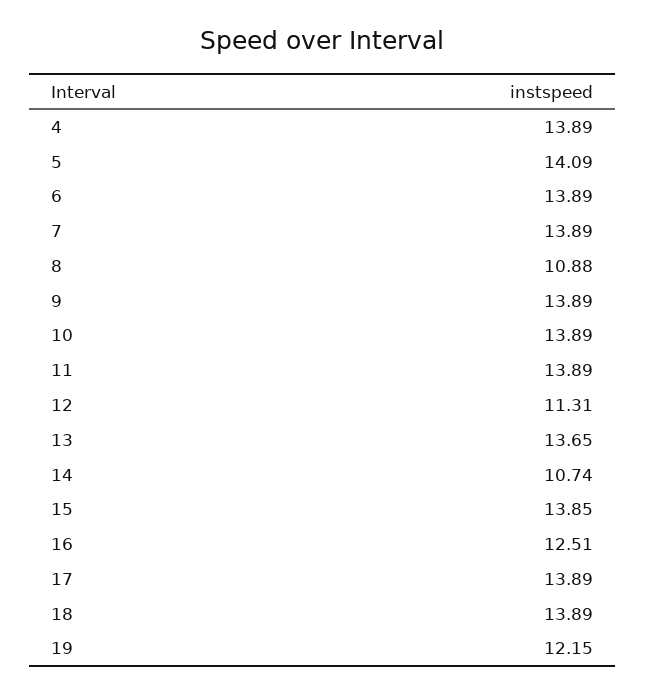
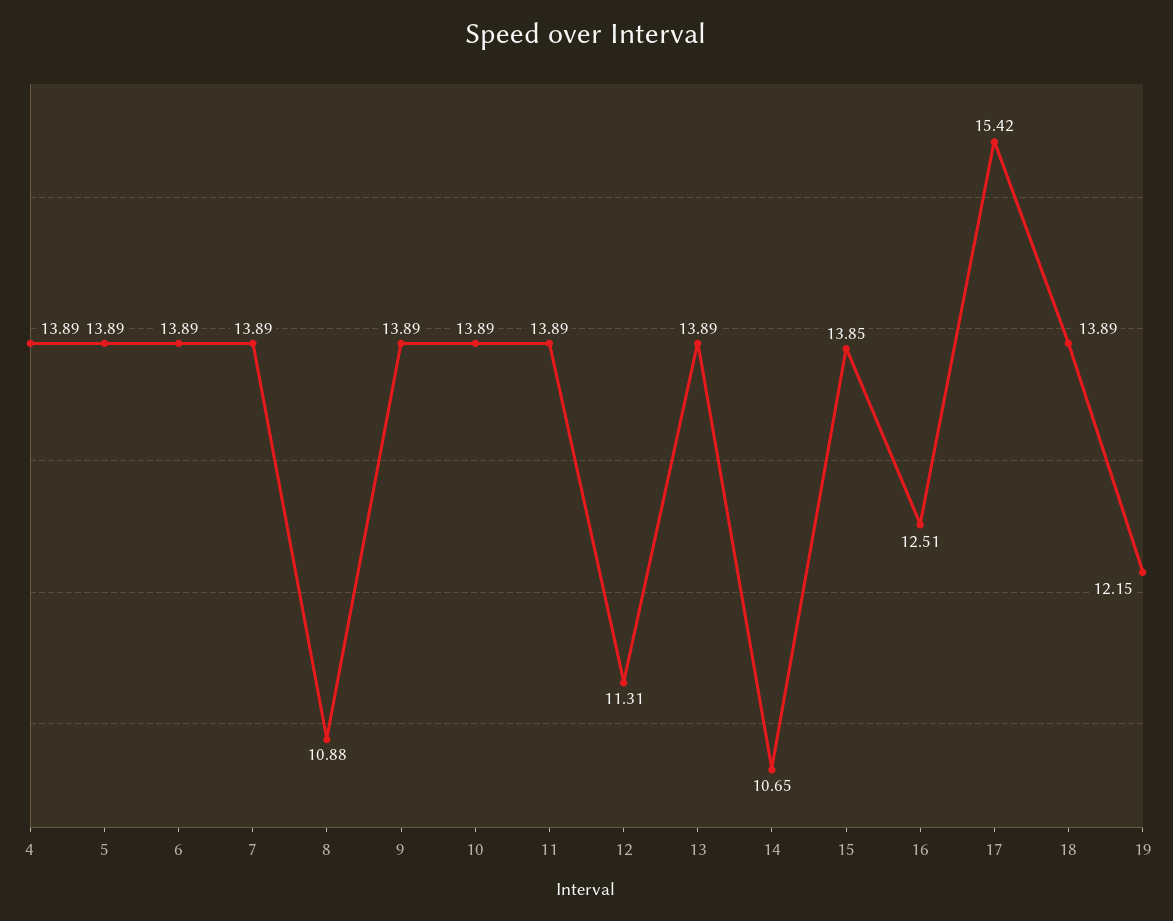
  {
    "4": 13.89,
-   "5": 14.09,
+   "5": 13.89,
    "6": 13.89,
    "7": 13.89,
    "8": 10.88,
    "9": 13.89,
    "10": 13.89,
    "11": 13.89,
    "12": 11.31,
-   "13": 13.65,
+   "13": 13.89,
-   "14": 10.74,
+   "14": 10.65,
    "15": 13.85,
    "16": 12.51,
-   "17": 13.89,
+   "17": 15.42,
    "18": 13.89,
    "19": 12.15
  }

